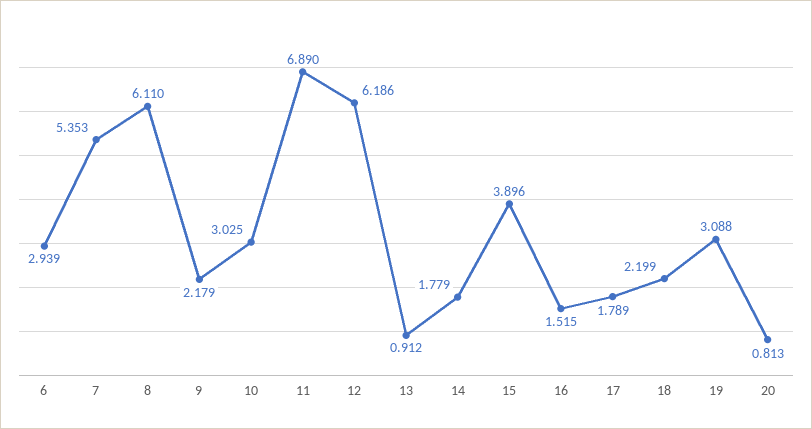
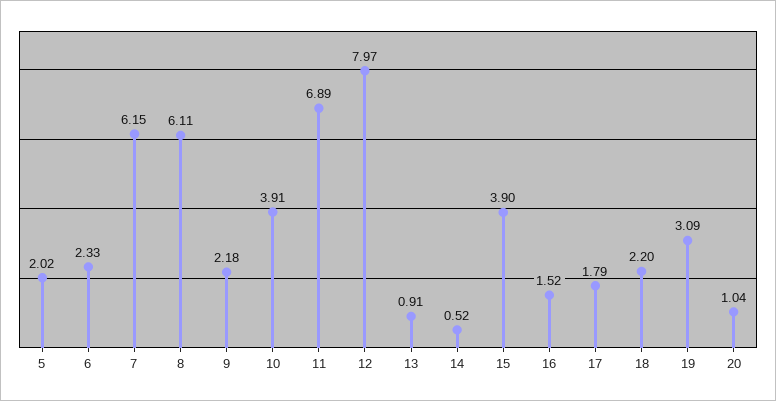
  {
-   "6": 2.939,
+   "6": 2.33,
-   "7": 5.353,
+   "7": 6.15,
    "8": 6.11,
    "9": 2.179,
-   "10": 3.025,
+   "10": 3.91,
    "11": 6.89,
-   "12": 6.186,
+   "12": 7.97,
    "13": 0.912,
-   "14": 1.779,
+   "14": 0.52,
    "15": 3.896,
    "16": 1.515,
    "17": 1.789,
    "18": 2.199,
    "19": 3.088,
-   "20": 0.813
+   "20": 1.04,
+   "5": 2.02
  }

